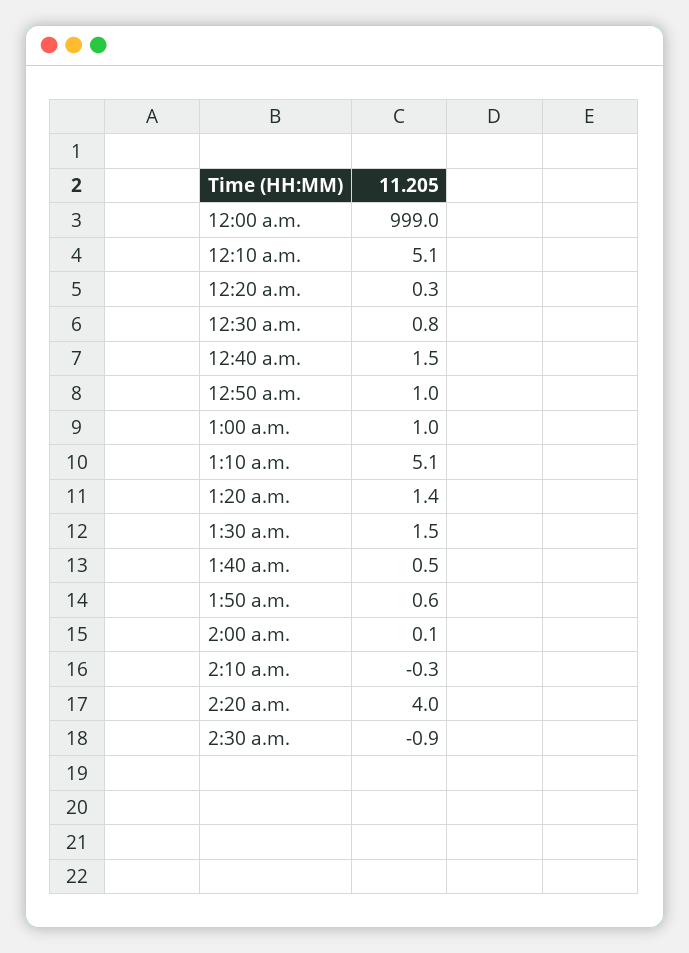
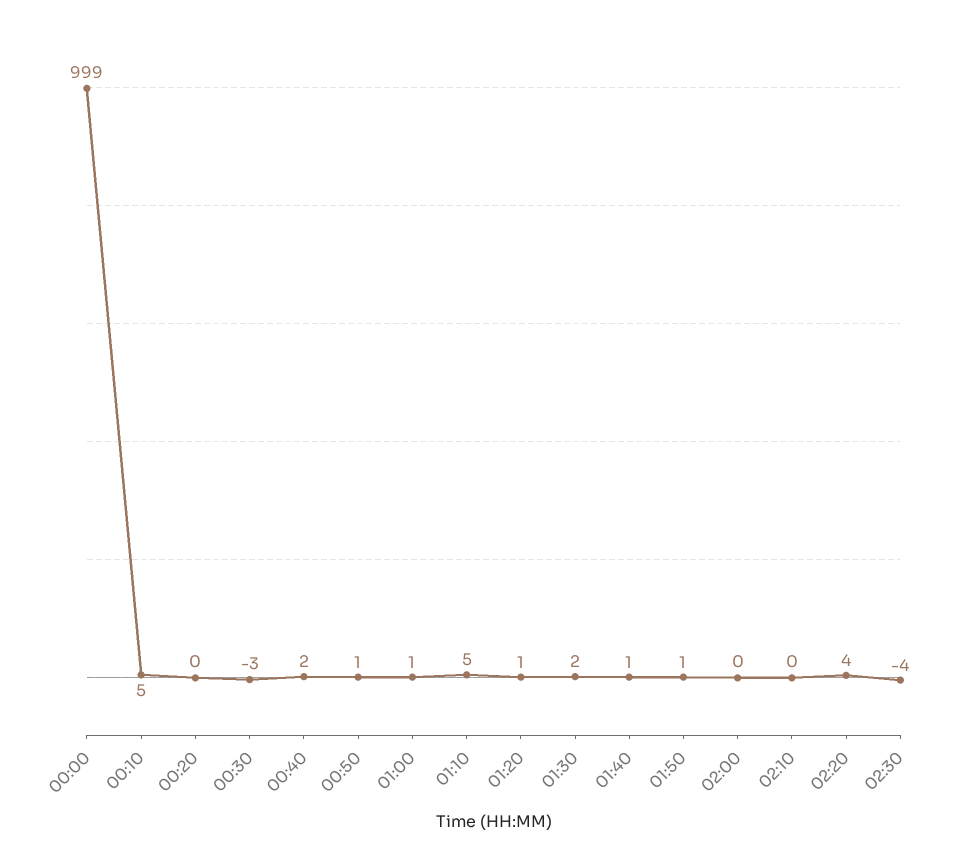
  {
    "12:00 a.m.": 999,
    "12:10 a.m.": 5.1,
    "12:20 a.m.": 0.3,
-   "12:30 a.m.": 0.8,
+   "12:30 a.m.": -3,
    "12:40 a.m.": 1.5,
    "12:50 a.m.": 1,
    "1:00 a.m.": 1,
    "1:10 a.m.": 5.1,
    "1:20 a.m.": 1.4,
    "1:30 a.m.": 1.5,
    "1:40 a.m.": 0.5,
    "1:50 a.m.": 0.6,
    "2:00 a.m.": 0.1,
    "2:10 a.m.": -0.3,
    "2:20 a.m.": 4,
-   "2:30 a.m.": -0.9
+   "2:30 a.m.": -4
  }

